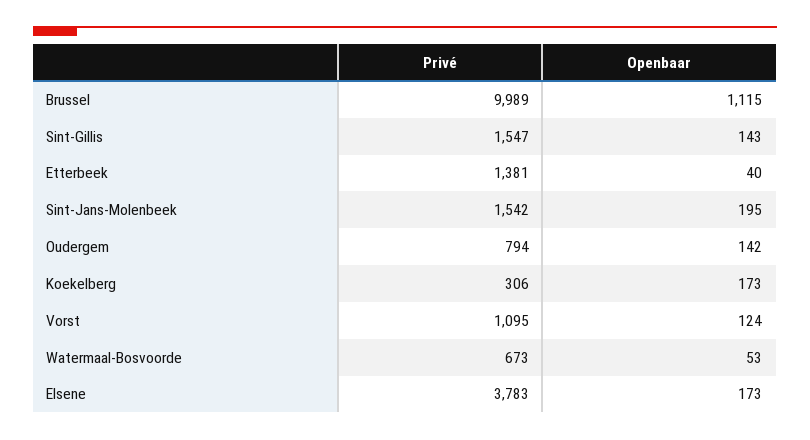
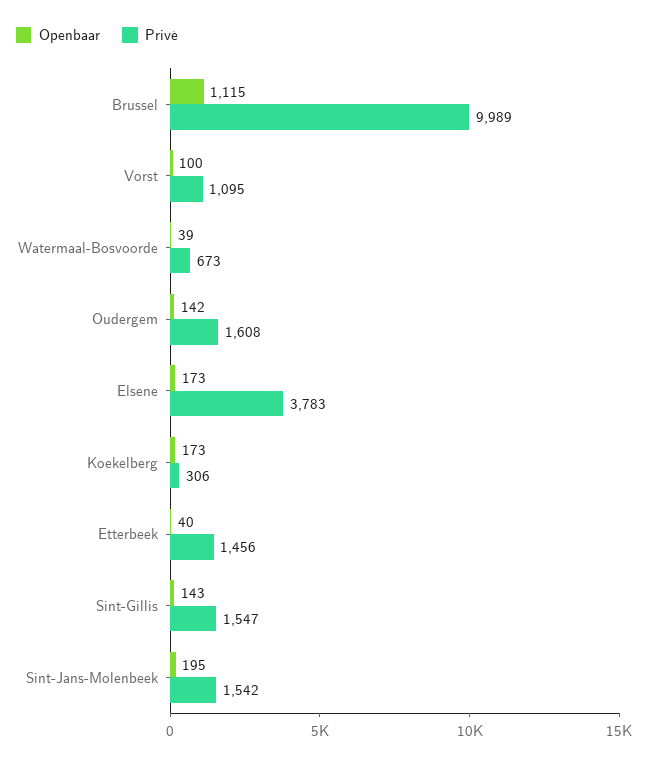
  {
    "Privé": {
      "Brussel": 9989,
      "Sint-Gillis": 1547,
-     "Etterbeek": 1381,
+     "Etterbeek": 1456,
      "Sint-Jans-Molenbeek": 1542,
-     "Oudergem": 794,
+     "Oudergem": 1608,
      "Koekelberg": 306,
      "Vorst": 1095,
      "Watermaal-Bosvoorde": 673,
      "Elsene": 3783
    },
    "Openbaar": {
      "Brussel": 1115,
      "Sint-Gillis": 143,
      "Etterbeek": 40,
      "Sint-Jans-Molenbeek": 195,
      "Oudergem": 142,
      "Koekelberg": 173,
-     "Vorst": 124,
+     "Vorst": 100,
-     "Watermaal-Bosvoorde": 53,
+     "Watermaal-Bosvoorde": 39,
      "Elsene": 173
    }
  }

